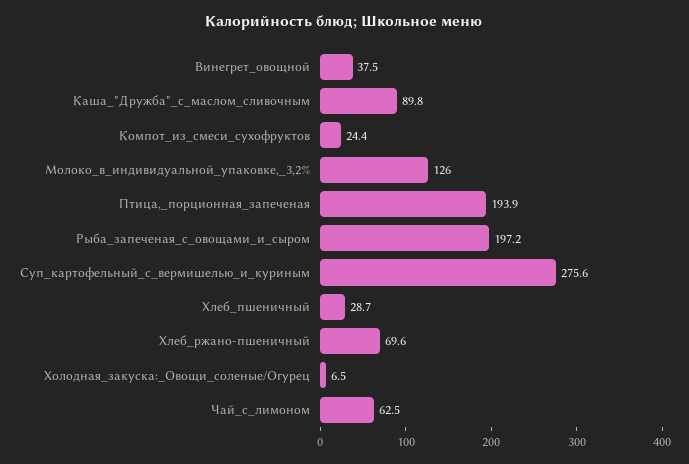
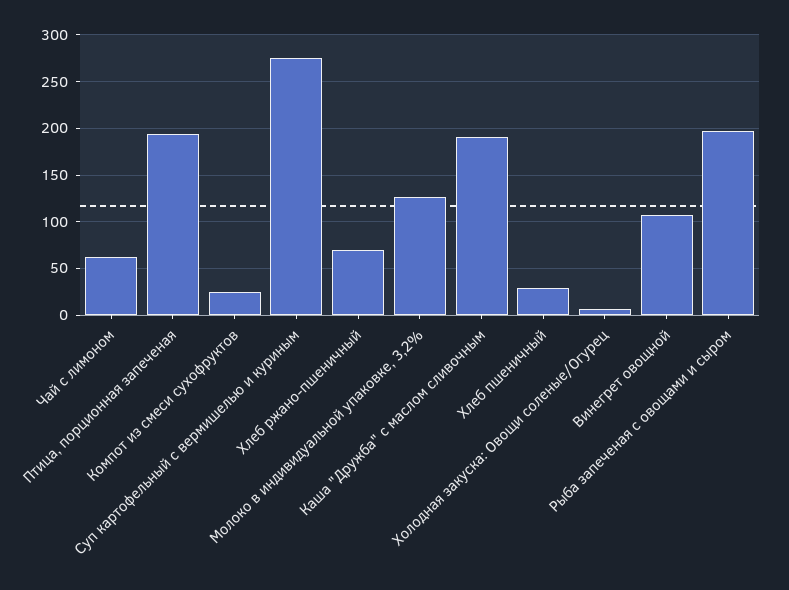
  {
-   "Винегрет_овощной": 37.5,
+   "Винегрет_овощной": 110,
-   "Каша_\"Дружба\"_с_маслом_сливочным": 89.8,
+   "Каша_\"Дружба\"_с_маслом_сливочным": 190,
    "Компот_из_смеси_сухофруктов": 24.4,
    "Молоко_в_индивидуальной_упаковке,_3,2%": 126,
    "Птица,_порционная_запеченая": 193.9,
    "Рыба_запеченая_с_овощами_и_сыром": 197.2,
    "Суп_картофельный_с_вермишелью_и_куриным": 275.6,
    "Хлеб_пшеничный": 28.7,
    "Хлеб_ржано-пшеничный": 69.6,
    "Холодная_закуска:_Овощи_соленые/Огурец": 6.5,
    "Чай_с_лимоном": 62.5
  }

